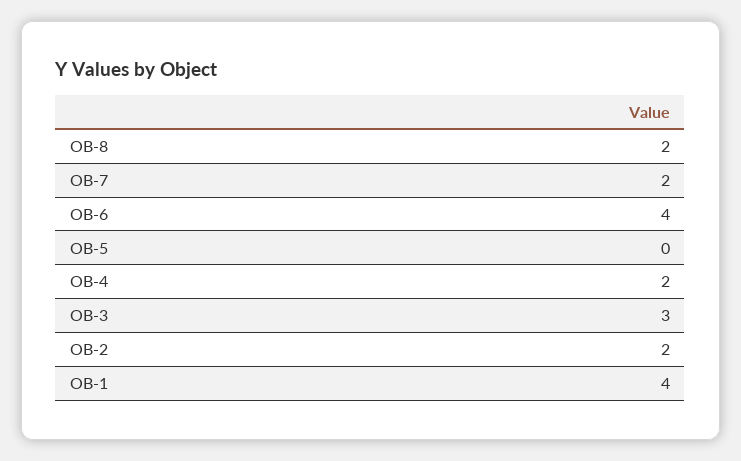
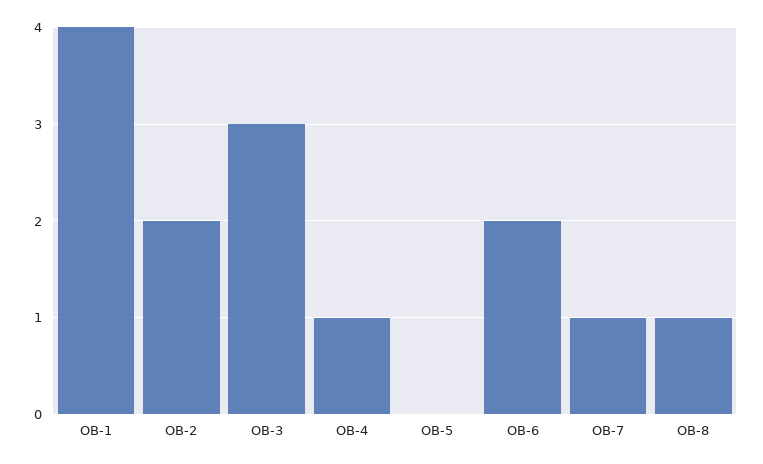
  {
-   "OB-8": 2,
+   "OB-8": 1,
-   "OB-7": 2,
+   "OB-7": 1,
-   "OB-6": 4,
+   "OB-6": 2,
    "OB-5": 0,
-   "OB-4": 2,
+   "OB-4": 1,
    "OB-3": 3,
    "OB-2": 2,
    "OB-1": 4
  }

